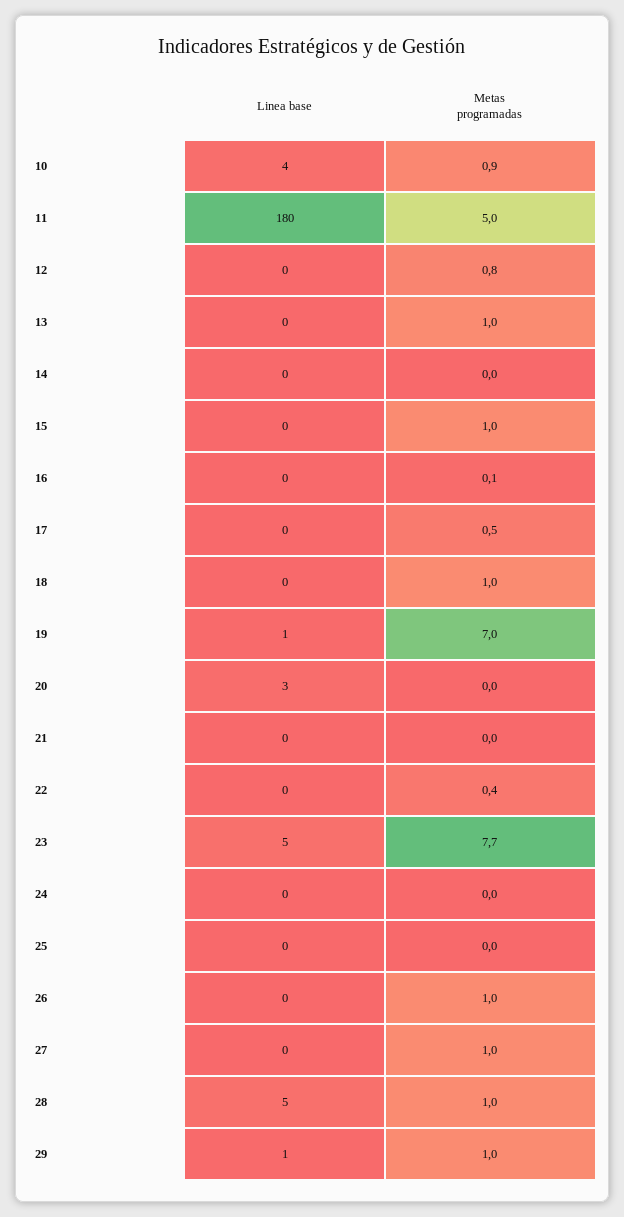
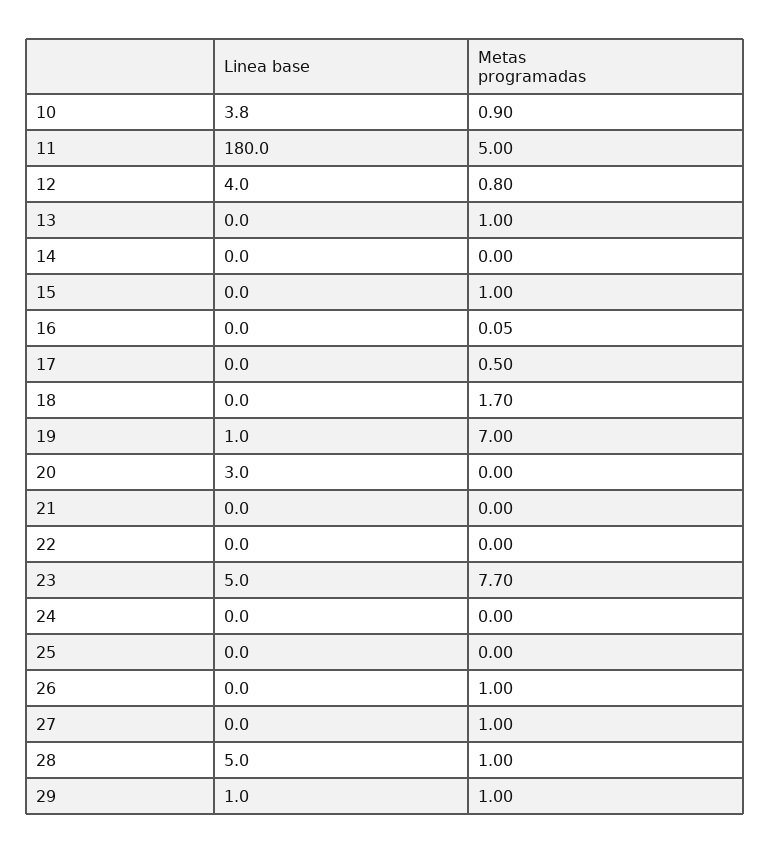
  {
    "Linea base": {
      "10": 3.8,
      "11": 180,
-     "12": 0,
+     "12": 4,
      "13": 0,
      "14": 0,
      "15": 0,
      "16": 0,
      "17": 0,
      "18": 0,
      "19": 1,
      "20": 3,
      "21": 0,
      "22": 0,
      "23": 5,
      "24": 0,
      "25": 0,
      "26": 0,
      "27": 0,
      "28": 5,
      "29": 1
    },
    "Metas programadas": {
      "10": 0.9,
      "11": 5,
      "12": 0.8,
      "13": 1,
      "14": 0,
      "15": 1,
      "16": 0.05,
      "17": 0.5,
-     "18": 1,
+     "18": 1.7,
      "19": 7,
      "20": 0,
      "21": 0,
-     "22": 0.4,
+     "22": 0,
      "23": 7.7,
      "24": 0,
      "25": 0,
      "26": 1,
      "27": 1,
      "28": 1,
      "29": 1
    }
  }

